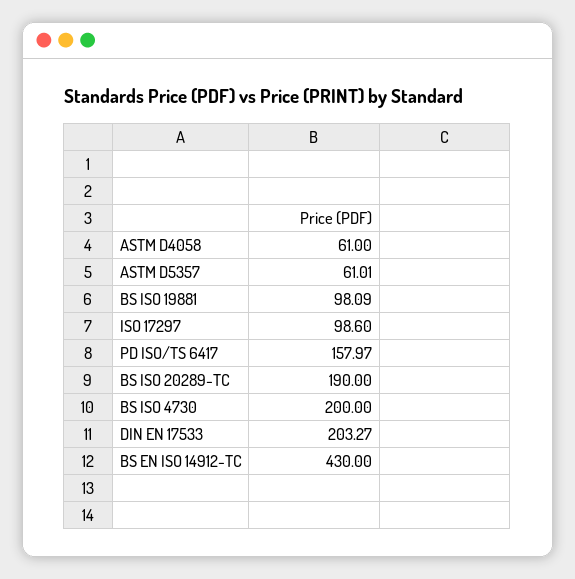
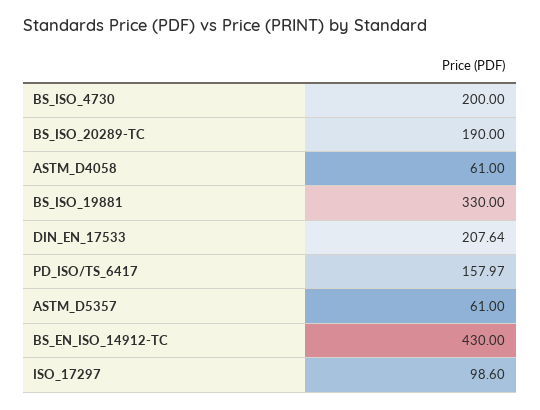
  {
    "ASTM D4058": 61,
-   "ASTM D5357": 61.01,
+   "ASTM D5357": 61,
-   "BS ISO 19881": 98.09,
+   "BS ISO 19881": 330,
    "ISO 17297": 98.6,
    "PD ISO/TS 6417": 157.97,
    "BS ISO 20289-TC": 190,
    "BS ISO 4730": 200,
-   "DIN EN 17533": 203.27,
+   "DIN EN 17533": 207.64,
    "BS EN ISO 14912-TC": 430
  }

